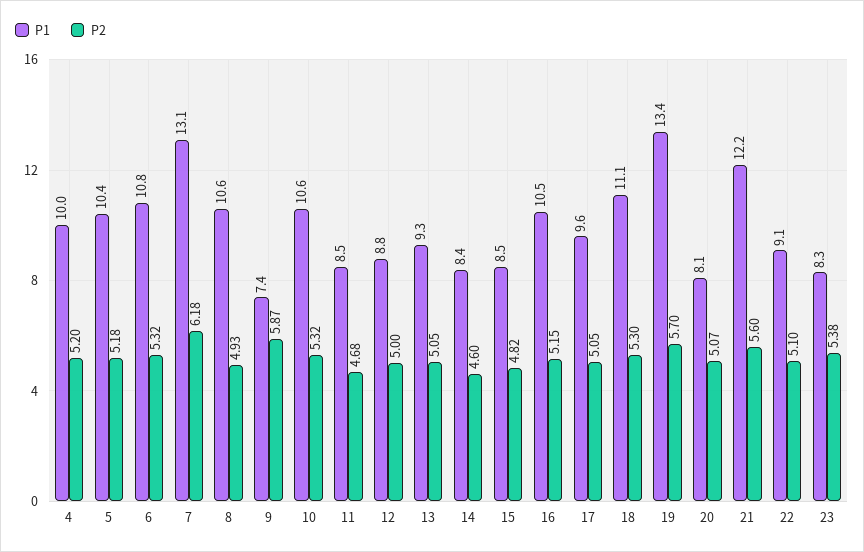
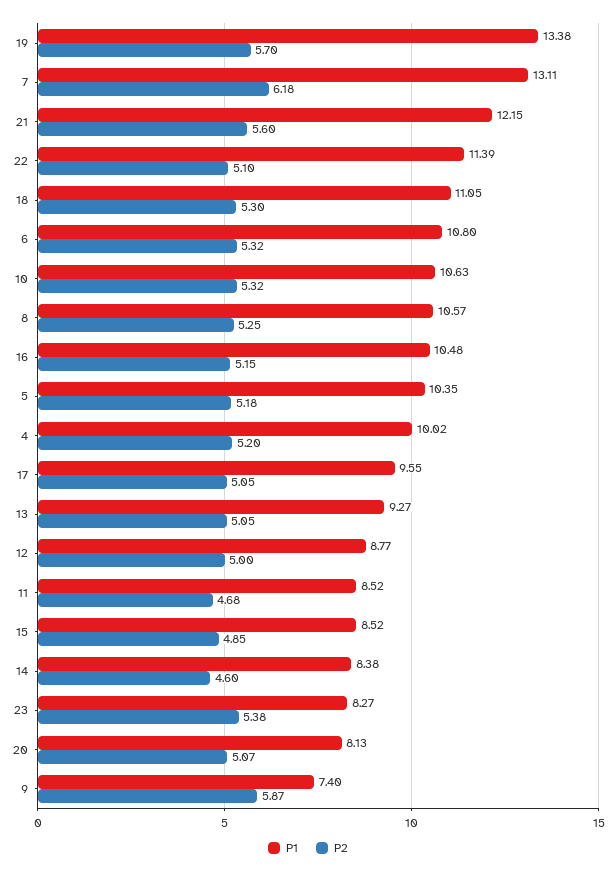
  {
    "P1": {
      "4": 10.02,
      "5": 10.35,
      "6": 10.8,
      "7": 13.11,
      "8": 10.57,
      "9": 7.4,
      "10": 10.63,
      "11": 8.52,
      "12": 8.77,
      "13": 9.27,
      "14": 8.38,
      "15": 8.52,
      "16": 10.48,
      "17": 9.55,
      "18": 11.05,
      "19": 13.38,
      "20": 8.13,
      "21": 12.15,
-     "22": 9.1,
+     "22": 11.39,
      "23": 8.27
    },
    "P2": {
      "4": 5.2,
      "5": 5.18,
      "6": 5.32,
      "7": 6.18,
-     "8": 4.93,
+     "8": 5.25,
      "9": 5.87,
      "10": 5.32,
      "11": 4.68,
      "12": 5,
      "13": 5.05,
      "14": 4.6,
-     "15": 4.82,
+     "15": 4.85,
      "16": 5.15,
      "17": 5.05,
      "18": 5.3,
      "19": 5.7,
      "20": 5.07,
      "21": 5.6,
      "22": 5.1,
      "23": 5.38
    }
  }

